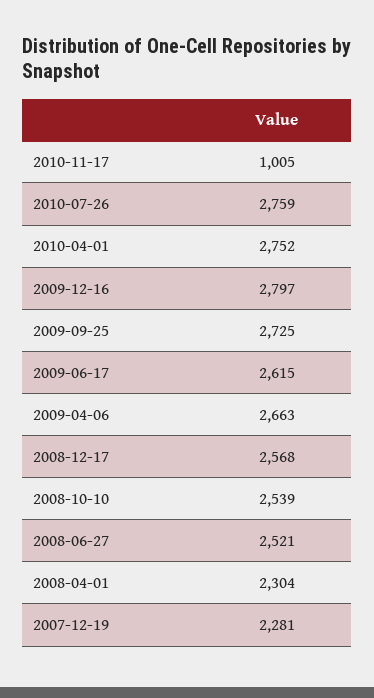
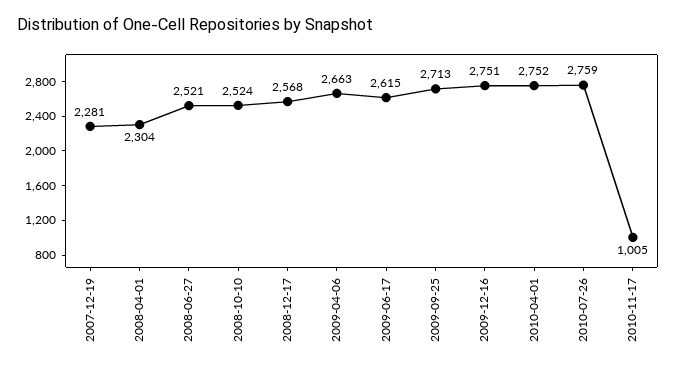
  {
    "2010-11-17": 1005,
    "2010-07-26": 2759,
    "2010-04-01": 2752,
-   "2009-12-16": 2797,
+   "2009-12-16": 2751,
-   "2009-09-25": 2725,
+   "2009-09-25": 2713,
    "2009-06-17": 2615,
    "2009-04-06": 2663,
    "2008-12-17": 2568,
-   "2008-10-10": 2539,
+   "2008-10-10": 2524,
    "2008-06-27": 2521,
    "2008-04-01": 2304,
    "2007-12-19": 2281
  }

